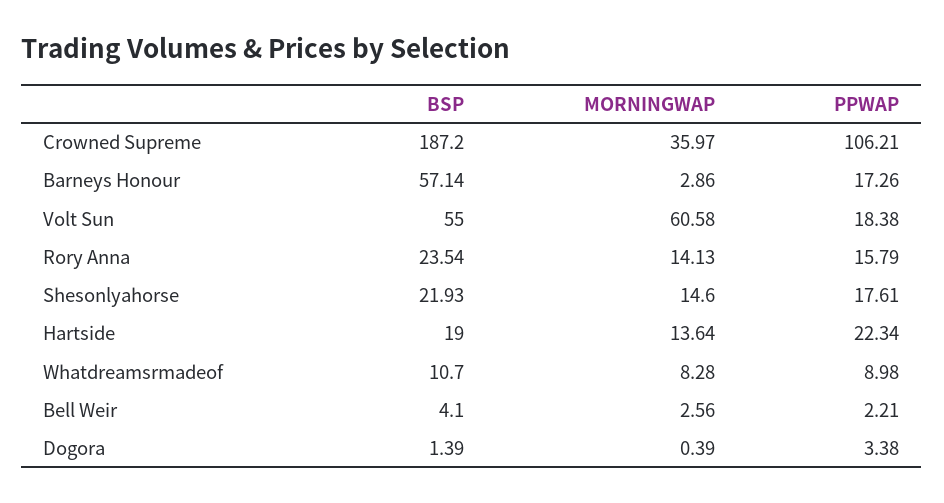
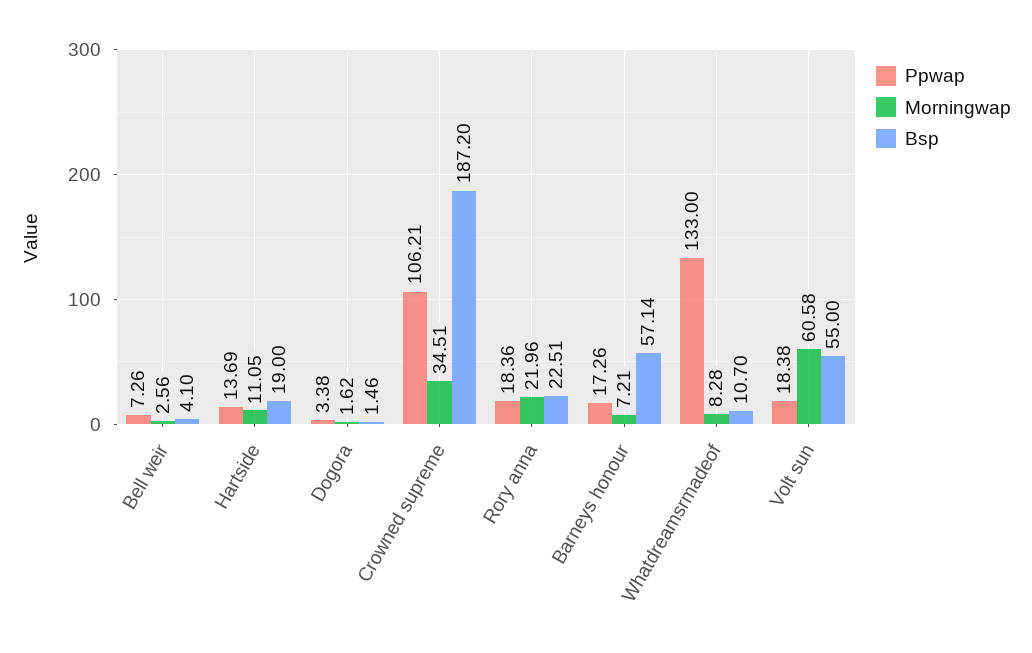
  {
    "BSP": {
      "Crowned Supreme": 187.2,
      "Barneys Honour": 57.14,
      "Volt Sun": 55,
-     "Rory Anna": 23.54,
+     "Rory Anna": 22.51,
-     "Shesonlyahorse": 21.93,
      "Hartside": 19,
      "Whatdreamsrmadeof": 10.7,
      "Bell Weir": 4.1,
-     "Dogora": 1.39
+     "Dogora": 1.46
    },
    "MORNINGWAP": {
-     "Crowned Supreme": 35.97,
+     "Crowned Supreme": 34.51,
-     "Barneys Honour": 2.86,
+     "Barneys Honour": 7.21,
      "Volt Sun": 60.58,
-     "Rory Anna": 14.13,
+     "Rory Anna": 21.96,
-     "Shesonlyahorse": 14.6,
-     "Hartside": 13.64,
+     "Hartside": 11.05,
      "Whatdreamsrmadeof": 8.28,
      "Bell Weir": 2.56,
-     "Dogora": 0.39
+     "Dogora": 1.62
    },
    "PPWAP": {
      "Crowned Supreme": 106.21,
      "Barneys Honour": 17.26,
      "Volt Sun": 18.38,
-     "Rory Anna": 15.79,
+     "Rory Anna": 18.36,
-     "Shesonlyahorse": 17.61,
-     "Hartside": 22.34,
+     "Hartside": 13.69,
-     "Whatdreamsrmadeof": 8.98,
+     "Whatdreamsrmadeof": 133,
-     "Bell Weir": 2.21,
+     "Bell Weir": 7.26,
      "Dogora": 3.38
    }
  }

